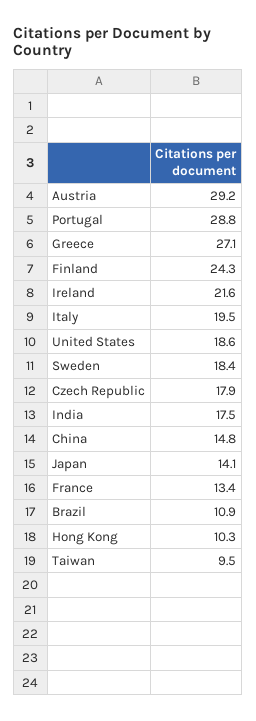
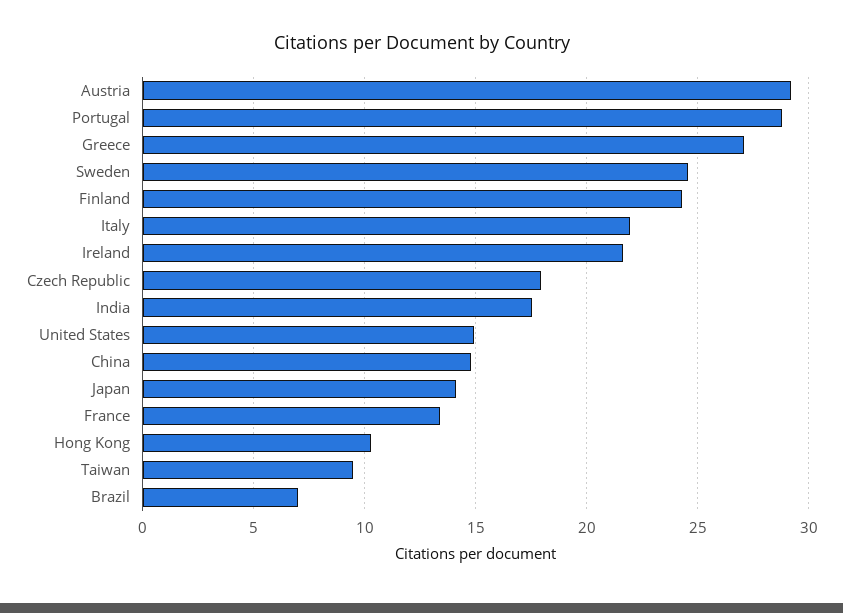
  {
    "Austria": 29.2,
    "Portugal": 28.8,
    "Greece": 27.1,
    "Finland": 24.3,
    "Ireland": 21.6,
-   "Italy": 19.5,
+   "Italy": 22,
-   "United States": 18.6,
+   "United States": 15,
-   "Sweden": 18.4,
+   "Sweden": 24.5,
    "Czech Republic": 17.9,
    "India": 17.5,
    "China": 14.8,
    "Japan": 14.1,
    "France": 13.4,
-   "Brazil": 10.9,
+   "Brazil": 7,
    "Hong Kong": 10.3,
    "Taiwan": 9.5
  }

